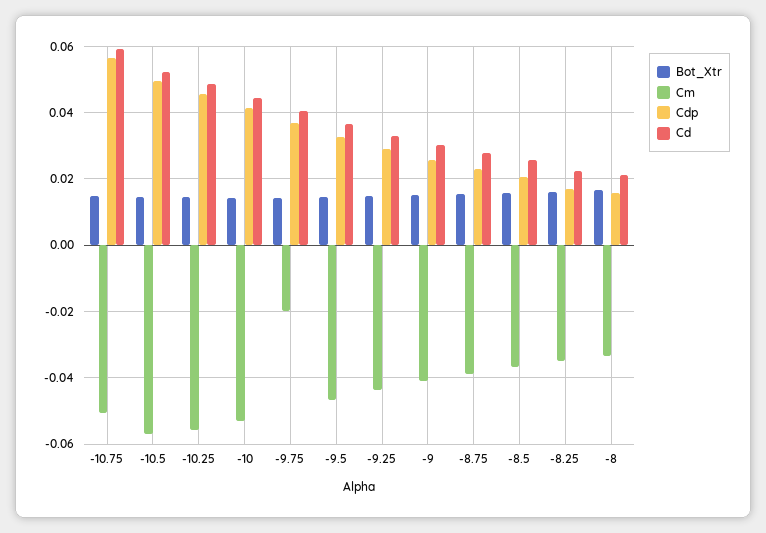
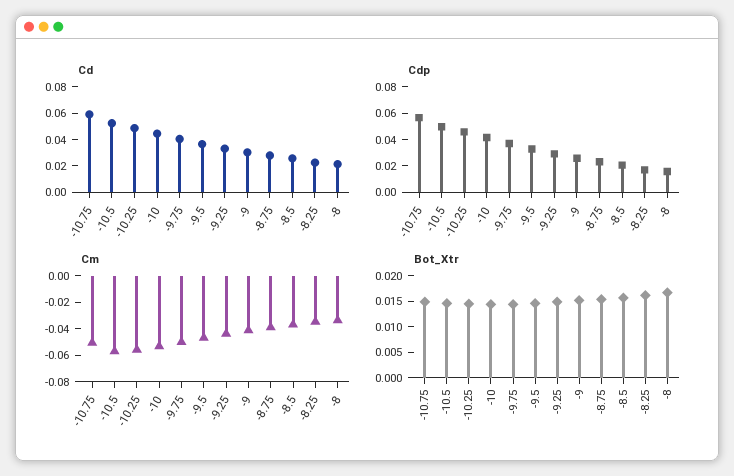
  {
    "Bot_Xtr": {
      "-10.75": 0.014,
      "-10.5": 0.014,
      "-10.25": 0.014,
      "-10": 0.014,
      "-9.75": 0.014,
      "-9.5": 0.014,
      "-9.25": 0.014,
      "-9": 0.016,
      "-8.75": 0.016,
      "-8.5": 0.016,
      "-8.25": 0.016,
      "-8": 0.016
    },
    "Cm": {
      "-10.75": -0.05,
      "-10.5": -0.058,
      "-10.25": -0.056,
      "-10": -0.054,
-     "-9.75": -0.02,
+     "-9.75": -0.05,
      "-9.5": -0.046,
      "-9.25": -0.044,
      "-9": -0.042,
      "-8.75": -0.038,
      "-8.5": -0.036,
      "-8.25": -0.034,
      "-8": -0.034
    },
    "Cdp": {
      "-10.75": 0.056,
      "-10.5": 0.05,
      "-10.25": 0.046,
      "-10": 0.042,
      "-9.75": 0.038,
      "-9.5": 0.032,
      "-9.25": 0.03,
      "-9": 0.026,
      "-8.75": 0.024,
      "-8.5": 0.02,
      "-8.25": 0.018,
      "-8": 0.016
    },
    "Cd": {
      "-10.75": 0.06,
      "-10.5": 0.052,
      "-10.25": 0.048,
      "-10": 0.044,
      "-9.75": 0.04,
      "-9.5": 0.036,
      "-9.25": 0.034,
      "-9": 0.03,
      "-8.75": 0.028,
      "-8.5": 0.026,
      "-8.25": 0.022,
      "-8": 0.022
    }
  }

